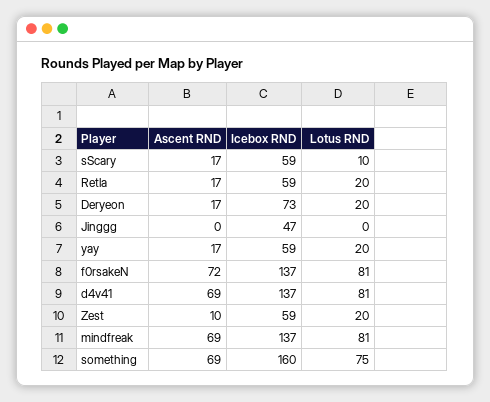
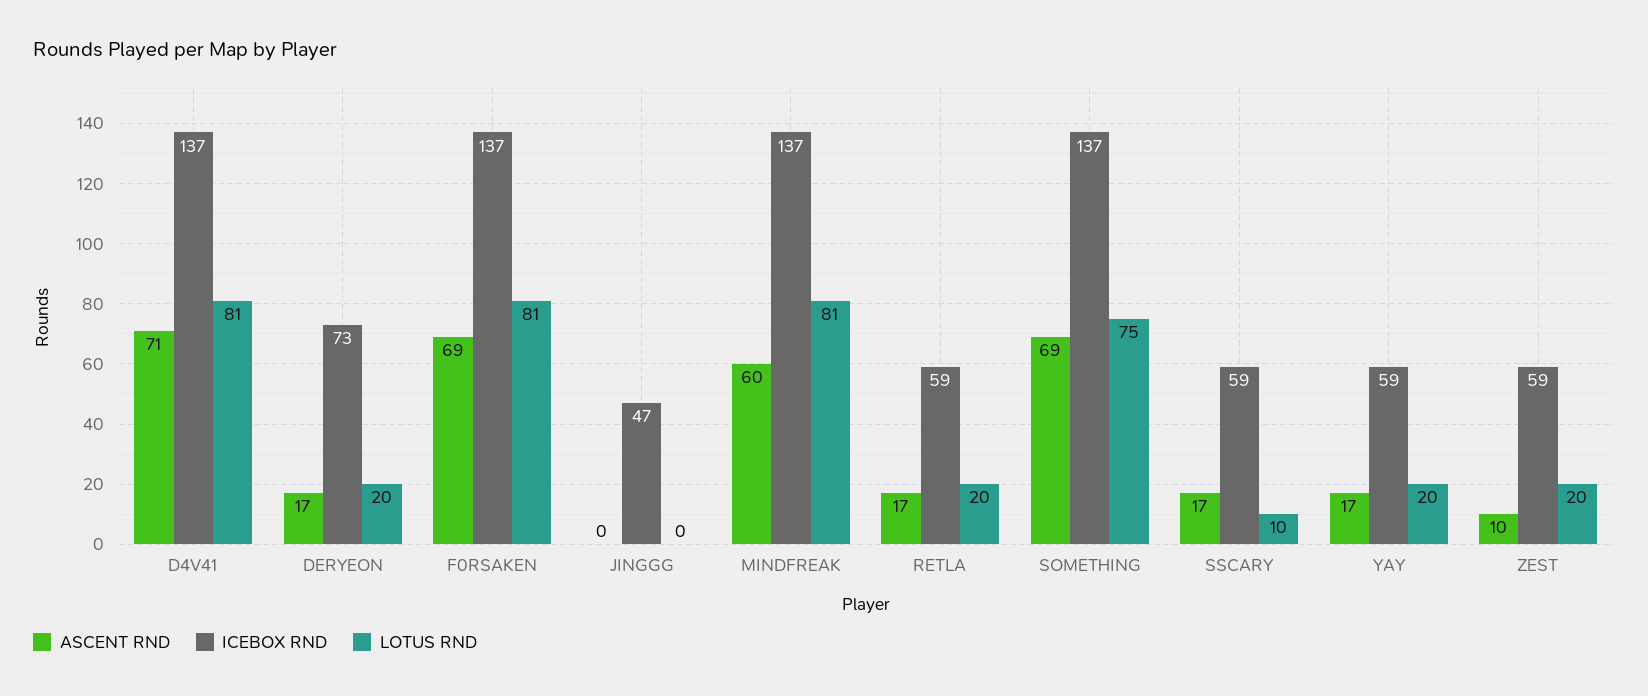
  {
    "Ascent RND": {
      "sScary": 17,
      "Retla": 17,
      "Deryeon": 17,
      "Jinggg": 0,
      "yay": 17,
-     "f0rsakeN": 72,
+     "f0rsakeN": 69,
-     "d4v41": 69,
+     "d4v41": 71,
      "Zest": 10,
-     "mindfreak": 69,
+     "mindfreak": 60,
      "something": 69
    },
    "Icebox RND": {
      "sScary": 59,
      "Retla": 59,
      "Deryeon": 73,
      "Jinggg": 47,
      "yay": 59,
      "f0rsakeN": 137,
      "d4v41": 137,
      "Zest": 59,
      "mindfreak": 137,
-     "something": 160
+     "something": 137
    },
    "Lotus RND": {
      "sScary": 10,
      "Retla": 20,
      "Deryeon": 20,
      "Jinggg": 0,
      "yay": 20,
      "f0rsakeN": 81,
      "d4v41": 81,
      "Zest": 20,
      "mindfreak": 81,
      "something": 75
    }
  }

